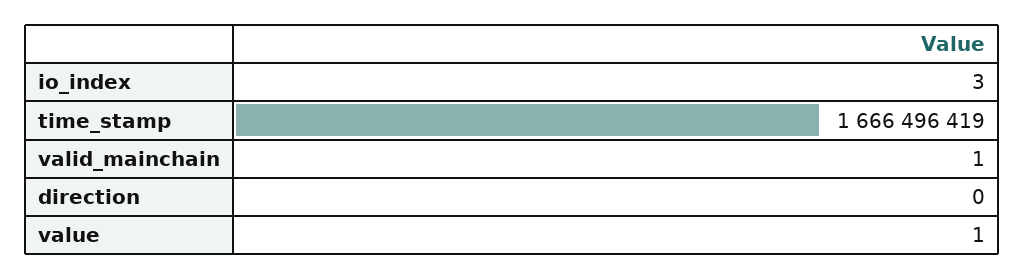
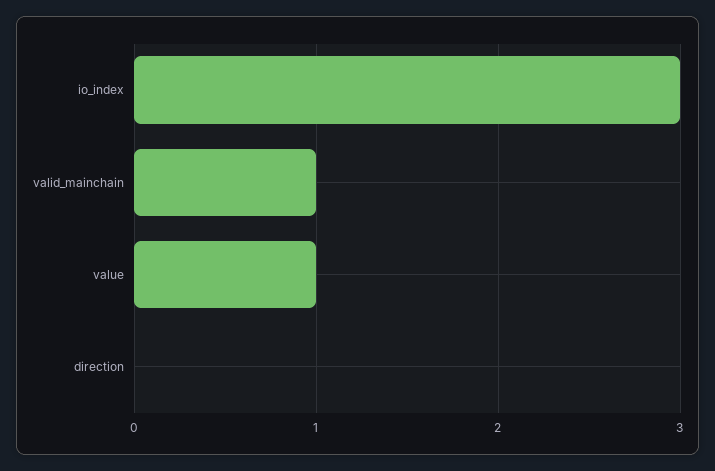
  {
    "io_index": 3,
-   "time_stamp": 1666496419,
    "valid_mainchain": 1,
    "direction": 0,
    "value": 1
  }

